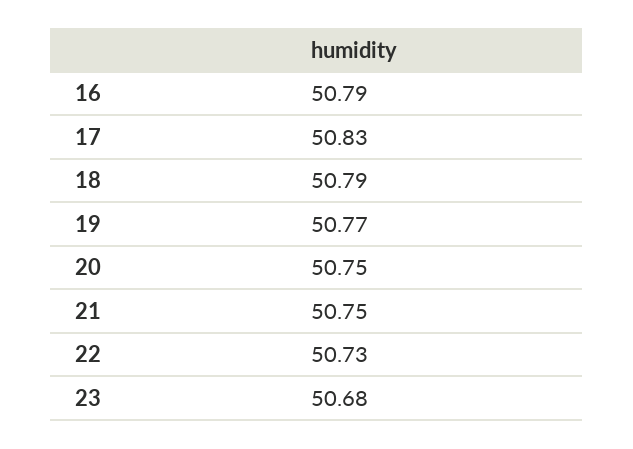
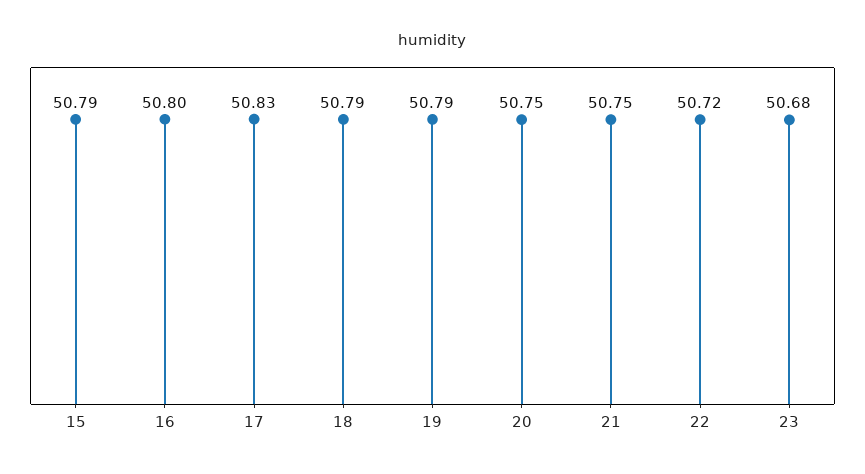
  {
-   "16": 50.79,
+   "16": 50.8,
    "17": 50.83,
    "18": 50.79,
-   "19": 50.77,
+   "19": 50.79,
    "20": 50.75,
    "21": 50.75,
-   "22": 50.73,
+   "22": 50.72,
-   "23": 50.68
+   "23": 50.68,
+   "15": 50.79
  }

